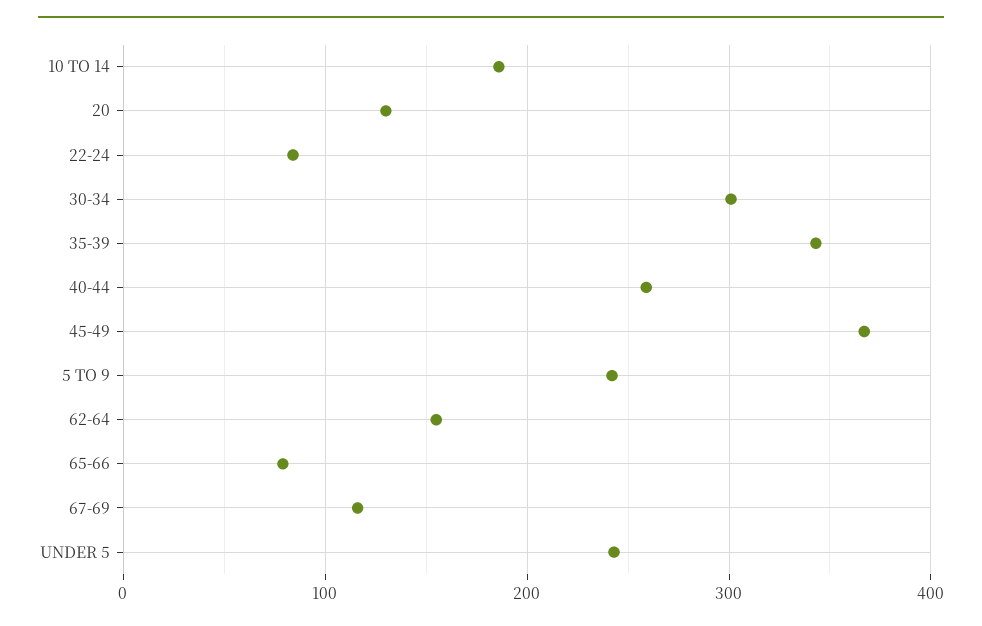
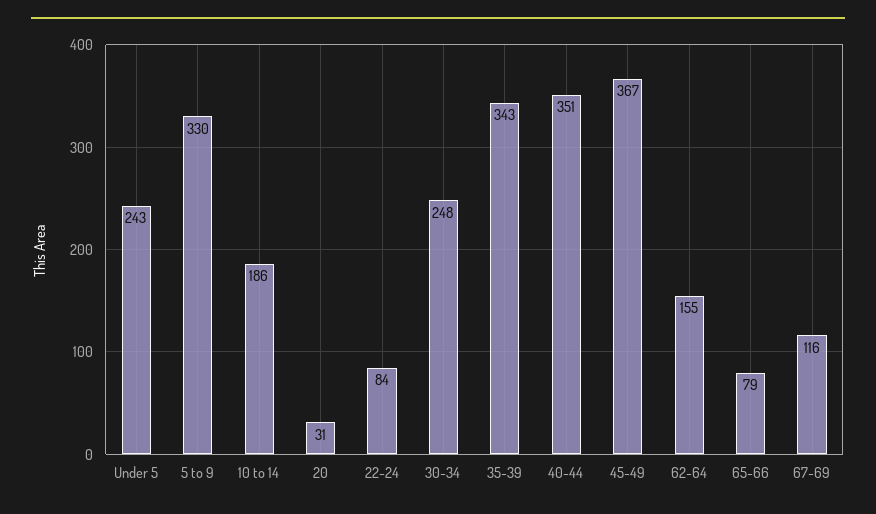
  {
    "10 TO 14": 186,
-   "20": 130,
+   "20": 31,
    "22-24": 84,
-   "30-34": 300,
+   "30-34": 248,
    "35-39": 343,
-   "40-44": 260,
+   "40-44": 351,
    "45-49": 367,
-   "5 TO 9": 240,
+   "5 TO 9": 330,
    "62-64": 155,
    "65-66": 79,
    "67-69": 116,
    "UNDER 5": 243
  }

